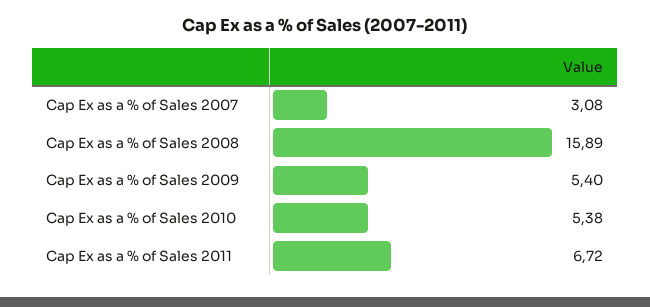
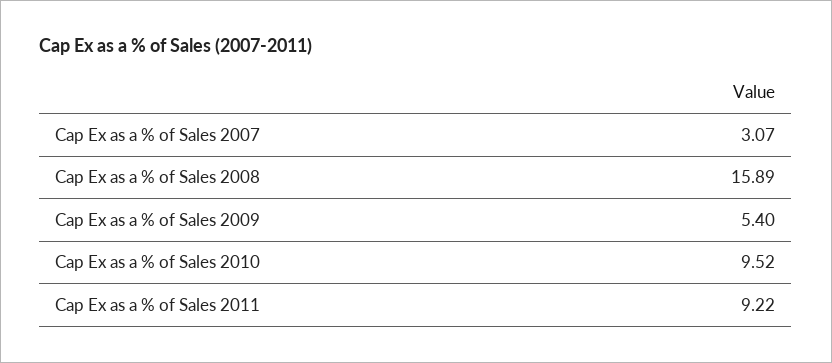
  {
-   "Cap Ex as a % of Sales 2007": 3.08,
+   "Cap Ex as a % of Sales 2007": 3.07,
    "Cap Ex as a % of Sales 2008": 15.89,
    "Cap Ex as a % of Sales 2009": 5.4,
-   "Cap Ex as a % of Sales 2010": 5.38,
+   "Cap Ex as a % of Sales 2010": 9.52,
-   "Cap Ex as a % of Sales 2011": 6.72
+   "Cap Ex as a % of Sales 2011": 9.22
  }

